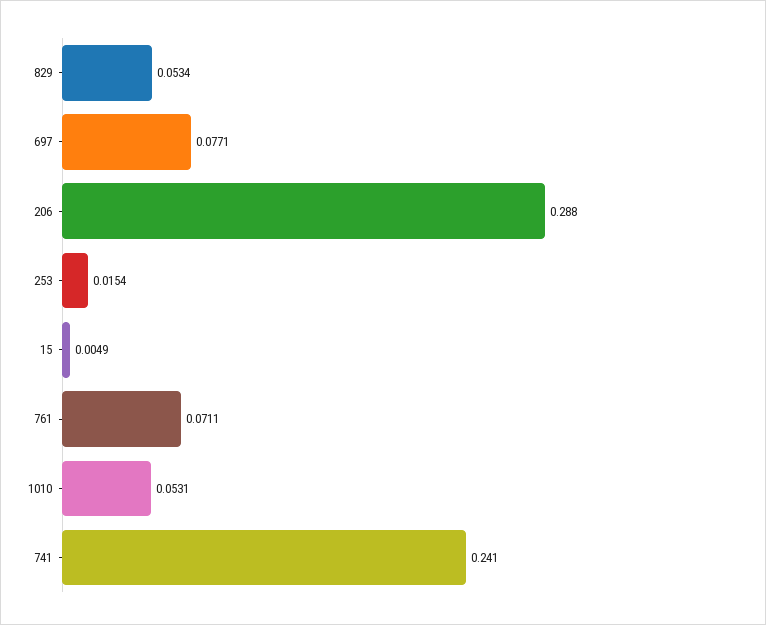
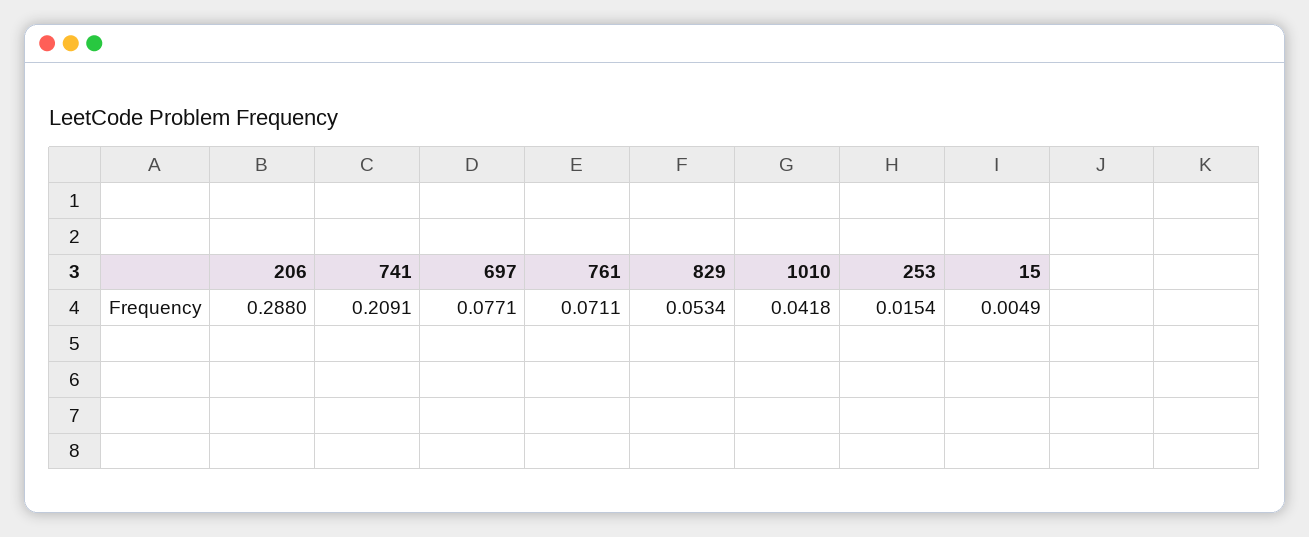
  {
    "829": 0.0534,
    "697": 0.0771,
    "206": 0.288,
    "253": 0.0154,
    "15": 0.0049,
    "761": 0.0711,
-   "1010": 0.0531,
+   "1010": 0.0418,
-   "741": 0.241
+   "741": 0.2091
  }

